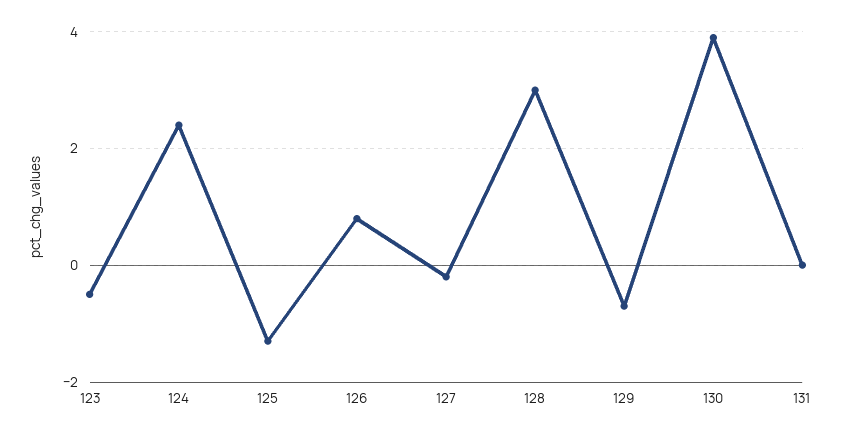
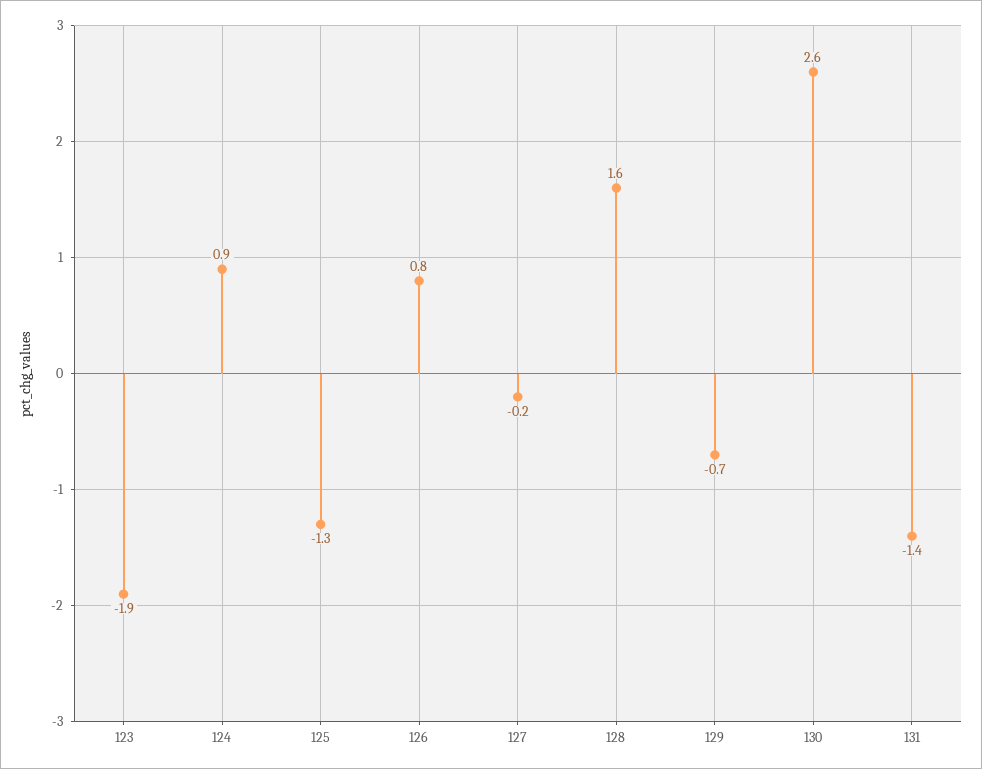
  {
-   "123": -0.5,
+   "123": -1.9,
-   "124": 2.5,
+   "124": 0.9,
    "125": -1.3,
    "126": 0.8,
    "127": -0.2,
-   "128": 3,
+   "128": 1.6,
    "129": -0.7,
-   "130": 4,
+   "130": 2.6,
-   "131": 0
+   "131": -1.4
  }

